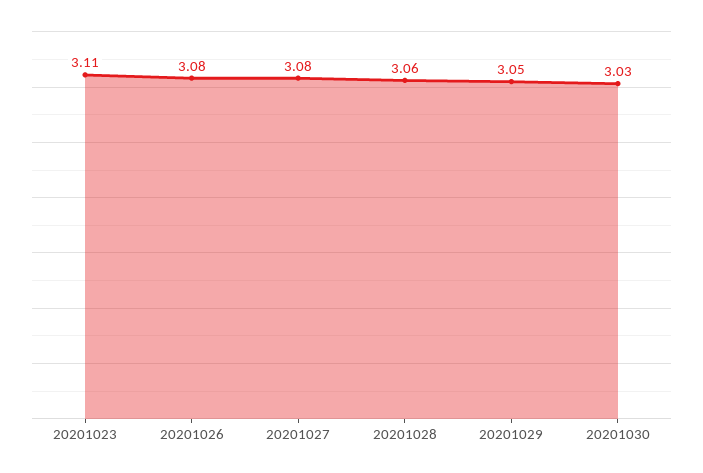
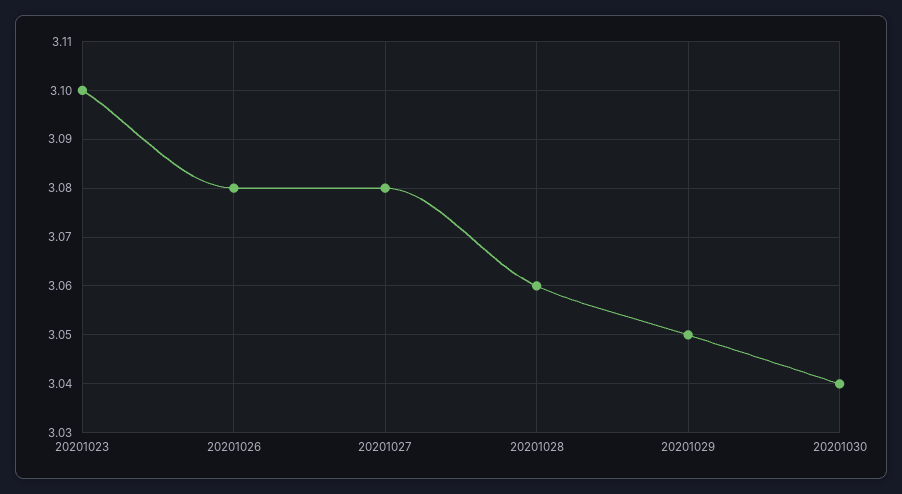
  {
-   "20201023": 3.11,
+   "20201023": 3.1,
    "20201026": 3.08,
    "20201027": 3.08,
    "20201028": 3.06,
    "20201029": 3.05,
-   "20201030": 3.03
+   "20201030": 3.04
  }

